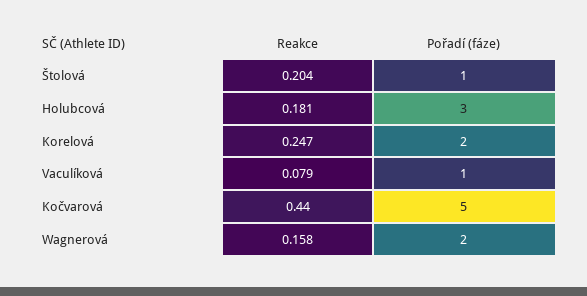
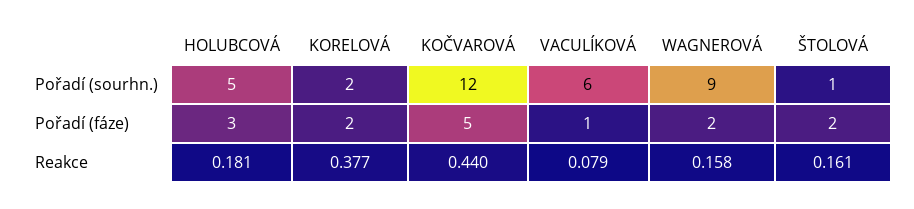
  {
    "Reakce": {
-     "Štolová": 0.204,
+     "Štolová": 0.161,
      "Holubcová": 0.181,
-     "Korelová": 0.247,
+     "Korelová": 0.377,
      "Vaculíková": 0.079,
      "Kočvarová": 0.44,
      "Wagnerová": 0.158
    },
    "Pořadí (fáze)": {
-     "Štolová": 1,
+     "Štolová": 2,
      "Holubcová": 3,
      "Korelová": 2,
      "Vaculíková": 1,
      "Kočvarová": 5,
      "Wagnerová": 2
-   }
+   },
+   "Pořadí (sourhn.)": {
+     "Holubcová": 5,
+     "Korelová": 2,
+     "Kočvarová": 12,
+     "Vaculíková": 6,
+     "Wagnerová": 9,
+     "Štolová": 1
+   }
  }

